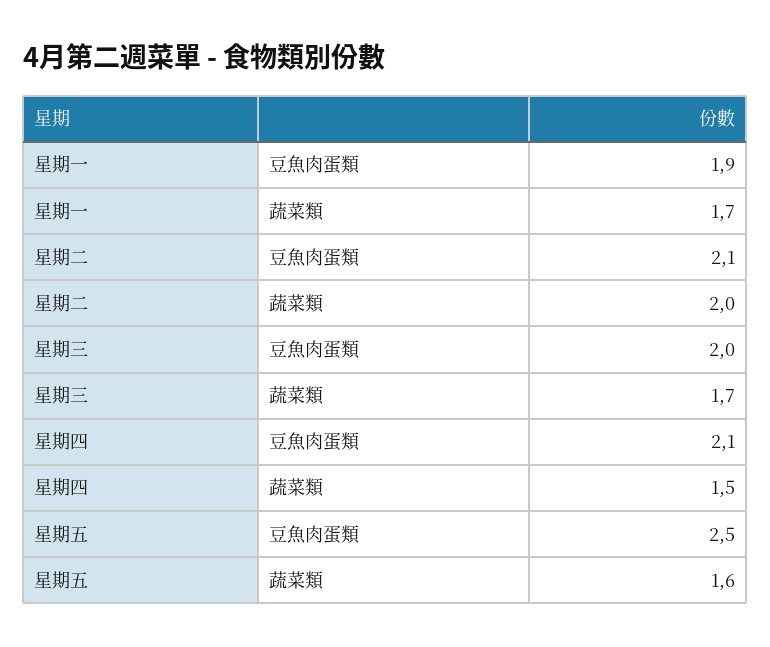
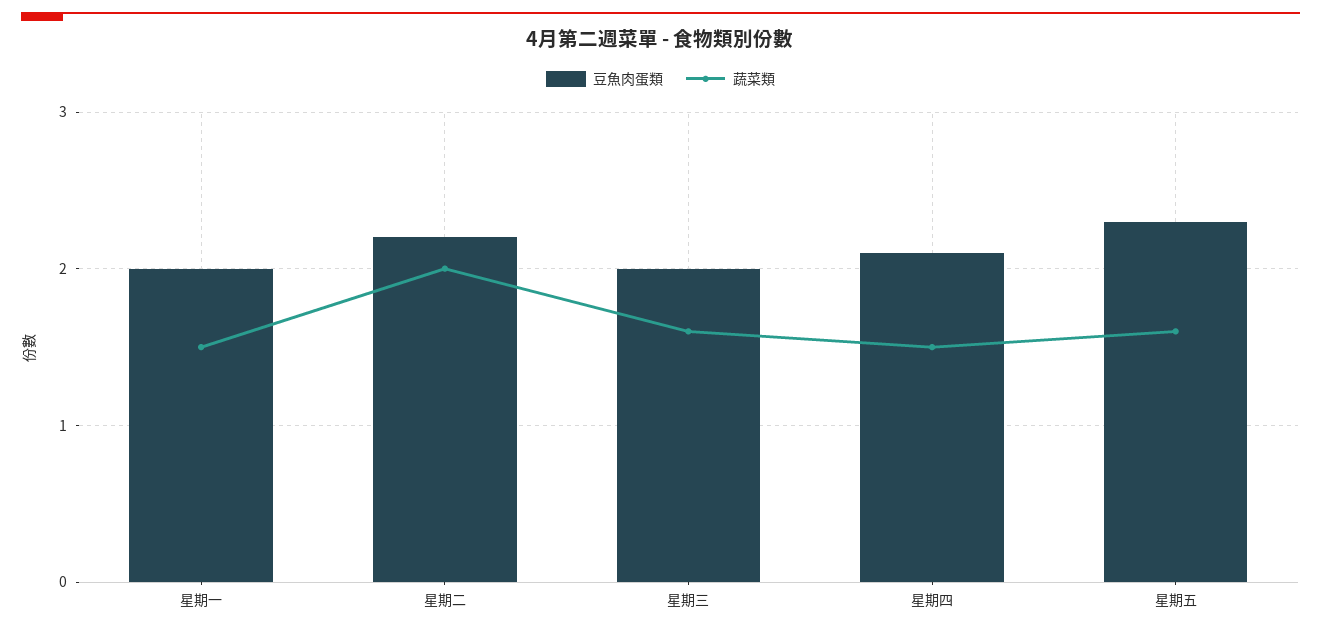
  {
    "豆魚肉蛋類": {
-     "星期一": 1.9,
+     "星期一": 2,
-     "星期二": 2.1,
+     "星期二": 2.2,
      "星期三": 2,
      "星期四": 2.1,
-     "星期五": 2.5
+     "星期五": 2.3
    },
    "蔬菜類": {
-     "星期一": 1.7,
+     "星期一": 1.5,
      "星期二": 2,
-     "星期三": 1.7,
+     "星期三": 1.6,
      "星期四": 1.5,
      "星期五": 1.6
    }
  }

